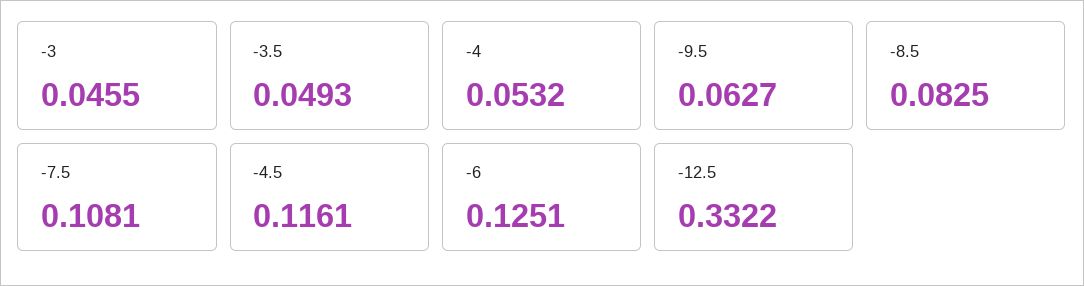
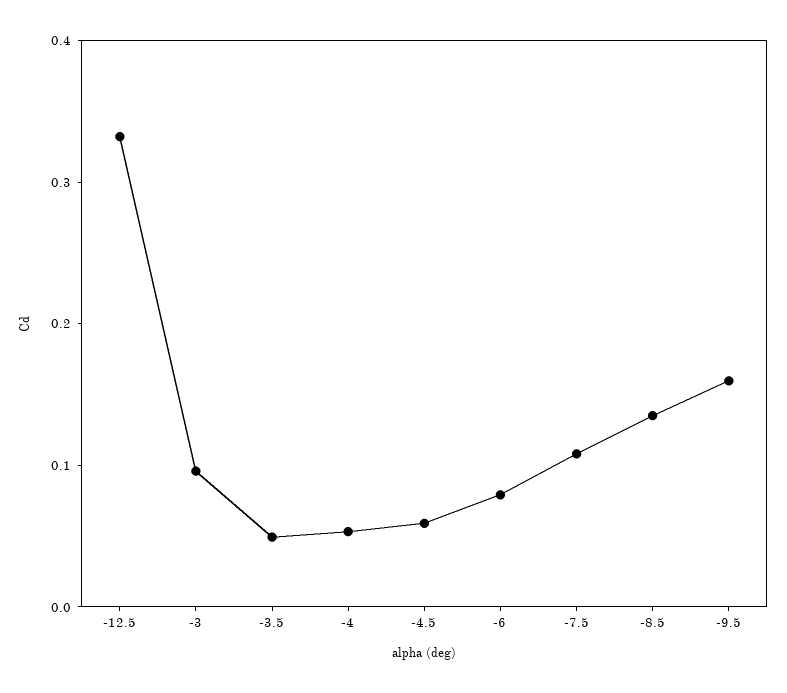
  {
-   "-3": 0.0455,
+   "-3": 0.1,
    "-3.5": 0.0493,
    "-4": 0.0532,
-   "-9.5": 0.0627,
+   "-9.5": 0.16,
-   "-8.5": 0.0825,
+   "-8.5": 0.14,
    "-7.5": 0.1081,
-   "-4.5": 0.1161,
+   "-4.5": 0.06,
-   "-6": 0.1251,
+   "-6": 0.08,
    "-12.5": 0.3322
  }

